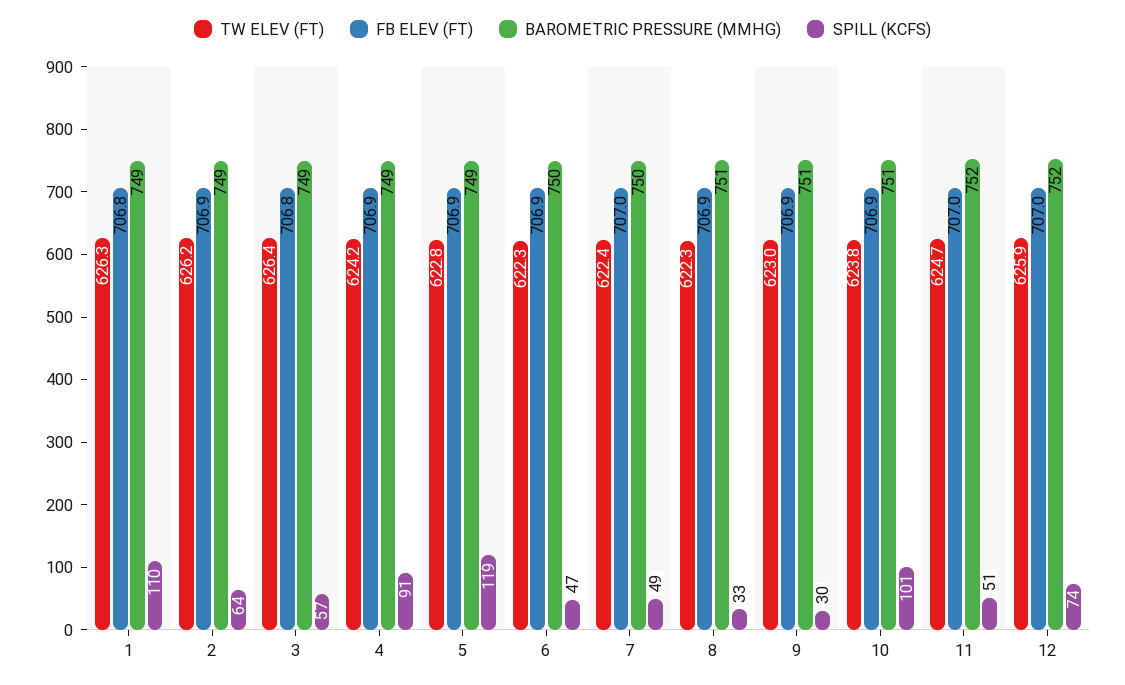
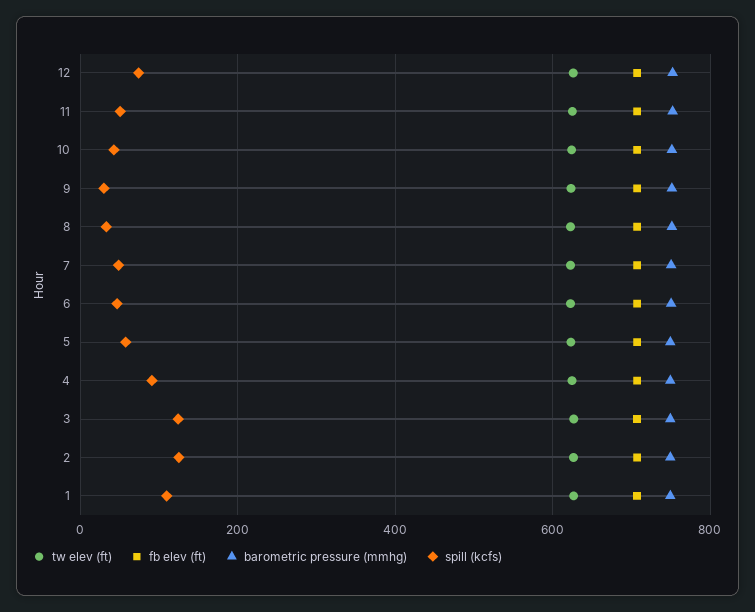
  {
    "TW ELEV (FT)": {
      "1": 626.3,
      "2": 626.2,
      "3": 626.4,
      "4": 624.2,
      "5": 622.8,
      "6": 622.3,
      "7": 622.4,
      "8": 622.3,
      "9": 623,
      "10": 623.8,
      "11": 624.7,
      "12": 625.9
    },
    "FB ELEV (FT)": {
      "1": 706.8,
      "2": 706.9,
      "3": 706.8,
      "4": 706.9,
      "5": 706.9,
      "6": 706.9,
      "7": 707,
      "8": 706.9,
      "9": 706.9,
      "10": 706.9,
      "11": 707,
      "12": 707
    },
    "BAROMETRIC PRESSURE (MMHG)": {
      "1": 749,
      "2": 749,
      "3": 749,
      "4": 749,
      "5": 749,
      "6": 750,
      "7": 750,
      "8": 751,
      "9": 751,
      "10": 751,
      "11": 752,
      "12": 752
    },
    "SPILL (KCFS)": {
      "1": 110,
-     "2": 64,
+     "2": 120,
-     "3": 57,
+     "3": 120,
      "4": 91,
-     "5": 119,
+     "5": 60,
      "6": 47,
      "7": 49,
      "8": 33,
      "9": 30,
-     "10": 101,
+     "10": 40,
      "11": 51,
      "12": 74
    }
  }

